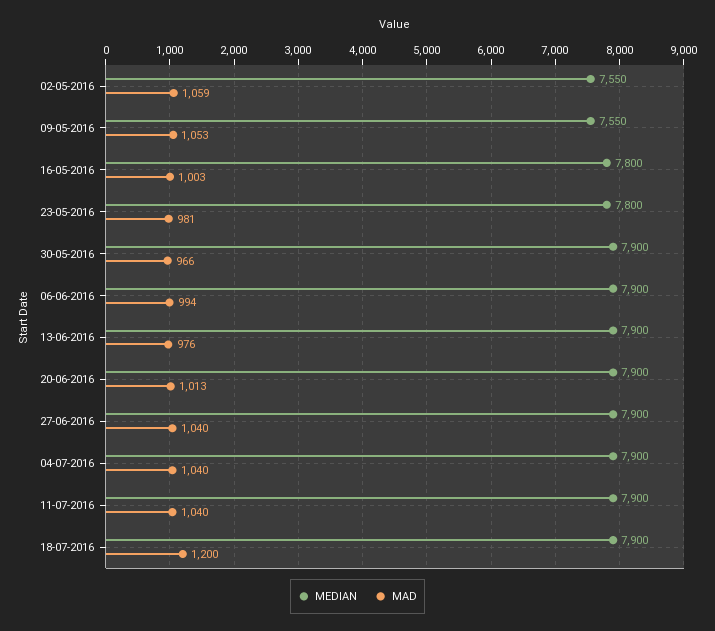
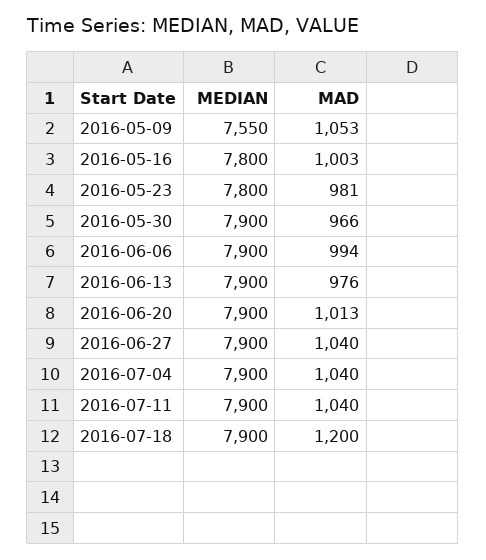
  {
    "MEDIAN": {
-     "02-05-2016": 7550,
      "09-05-2016": 7550,
      "16-05-2016": 7800,
      "23-05-2016": 7800,
      "30-05-2016": 7900,
      "06-06-2016": 7900,
      "13-06-2016": 7900,
      "20-06-2016": 7900,
      "27-06-2016": 7900,
      "04-07-2016": 7900,
      "11-07-2016": 7900,
      "18-07-2016": 7900
    },
    "MAD": {
-     "02-05-2016": 1059,
      "09-05-2016": 1053,
      "16-05-2016": 1003,
      "23-05-2016": 981,
      "30-05-2016": 966,
      "06-06-2016": 994,
      "13-06-2016": 976,
      "20-06-2016": 1013,
      "27-06-2016": 1040,
      "04-07-2016": 1040,
      "11-07-2016": 1040,
      "18-07-2016": 1200
    }
  }

